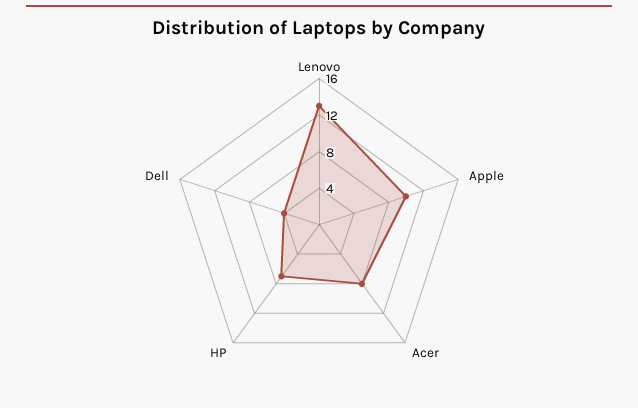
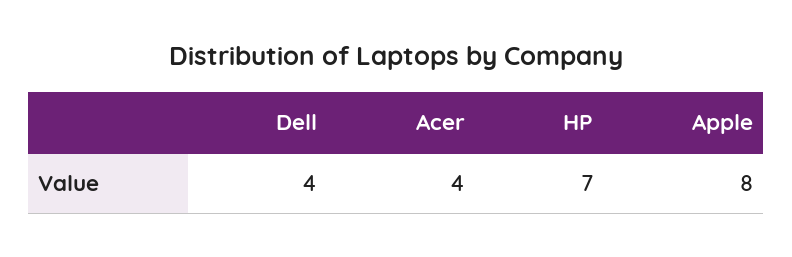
  {
-   "Lenovo": 13,
-   "Apple": 10,
+   "Apple": 8,
-   "Acer": 8,
+   "Acer": 4,
    "HP": 7,
    "Dell": 4
  }

